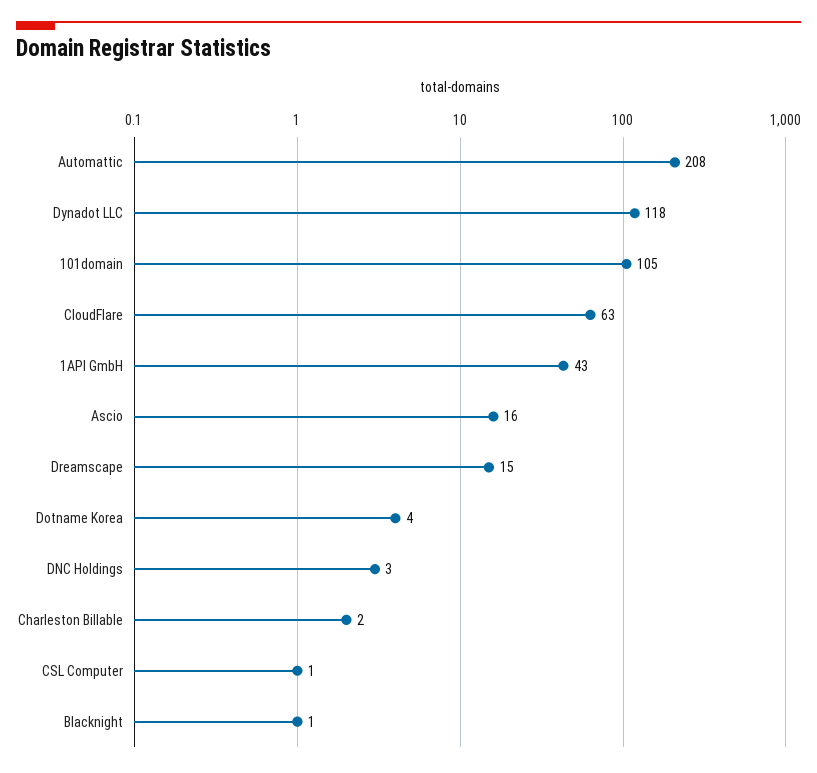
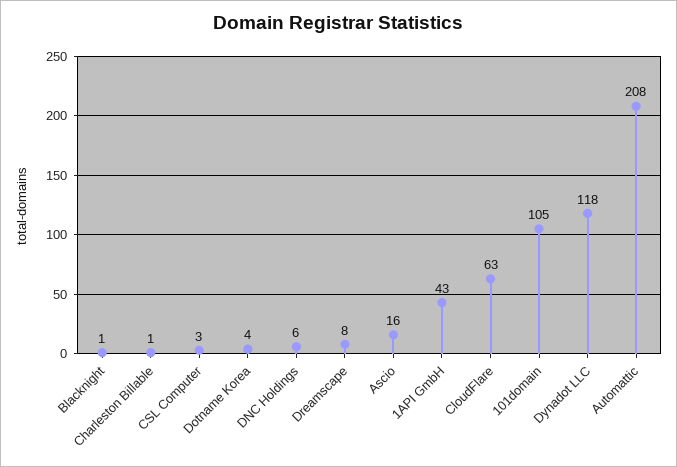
  {
    "Automattic": 208,
    "Dynadot LLC": 118,
    "101domain": 105,
    "CloudFlare": 63,
    "1API GmbH": 43,
    "Ascio": 16,
-   "Dreamscape": 15,
+   "Dreamscape": 8,
    "Dotname Korea": 4,
-   "DNC Holdings": 3,
+   "DNC Holdings": 6,
-   "Charleston Billable": 2,
+   "Charleston Billable": 1,
-   "CSL Computer": 1,
+   "CSL Computer": 3,
    "Blacknight": 1
  }

